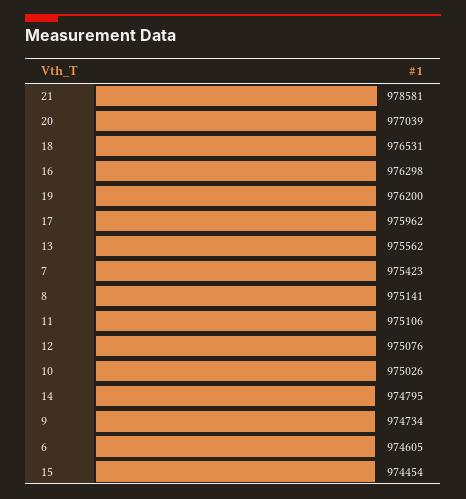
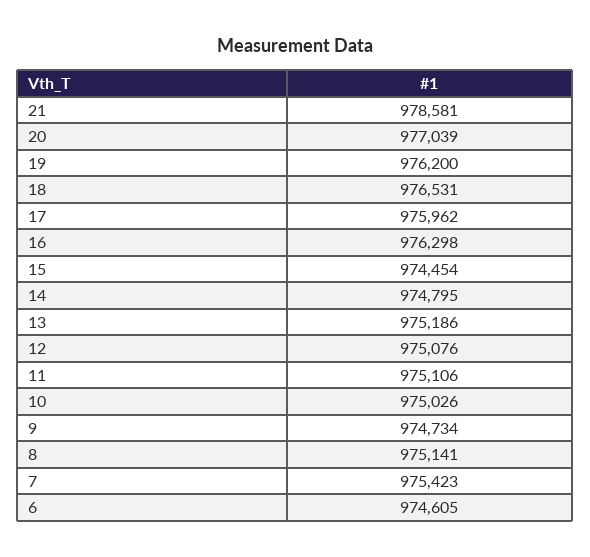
  {
    "21": 978581,
    "20": 977039,
    "18": 976531,
    "16": 976298,
    "19": 976200,
    "17": 975962,
-   "13": 975562,
+   "13": 975186,
    "7": 975423,
    "8": 975141,
    "11": 975106,
    "12": 975076,
    "10": 975026,
    "14": 974795,
    "9": 974734,
    "6": 974605,
    "15": 974454
  }

